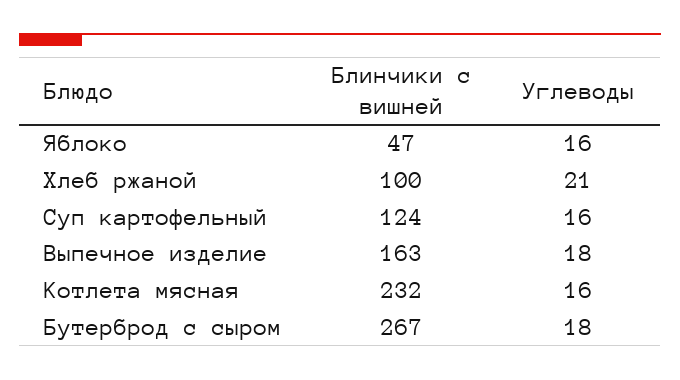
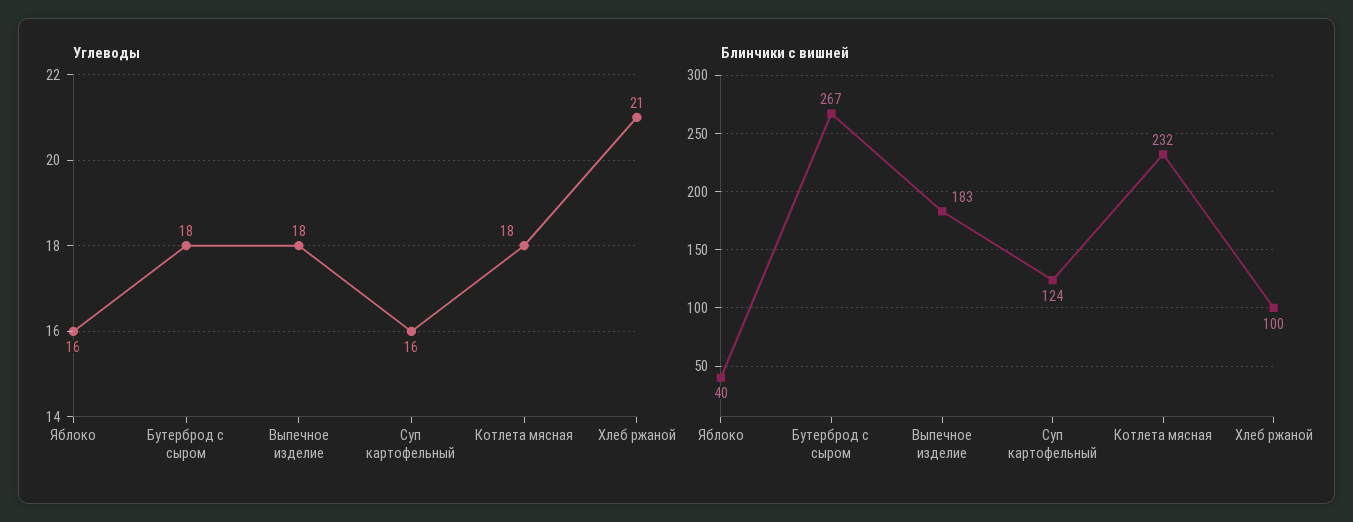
  {
    "Блинчики с вишней": {
-     "Яблоко": 47,
+     "Яблоко": 40,
      "Хлеб ржаной": 100,
      "Суп картофельный": 124,
-     "Выпечное изделие": 163,
+     "Выпечное изделие": 183,
      "Котлета мясная": 232,
      "Бутерброд с сыром": 267
    },
    "Углеводы": {
      "Яблоко": 16,
      "Хлеб ржаной": 21,
      "Суп картофельный": 16,
      "Выпечное изделие": 18,
-     "Котлета мясная": 16,
+     "Котлета мясная": 18,
      "Бутерброд с сыром": 18
    }
  }

